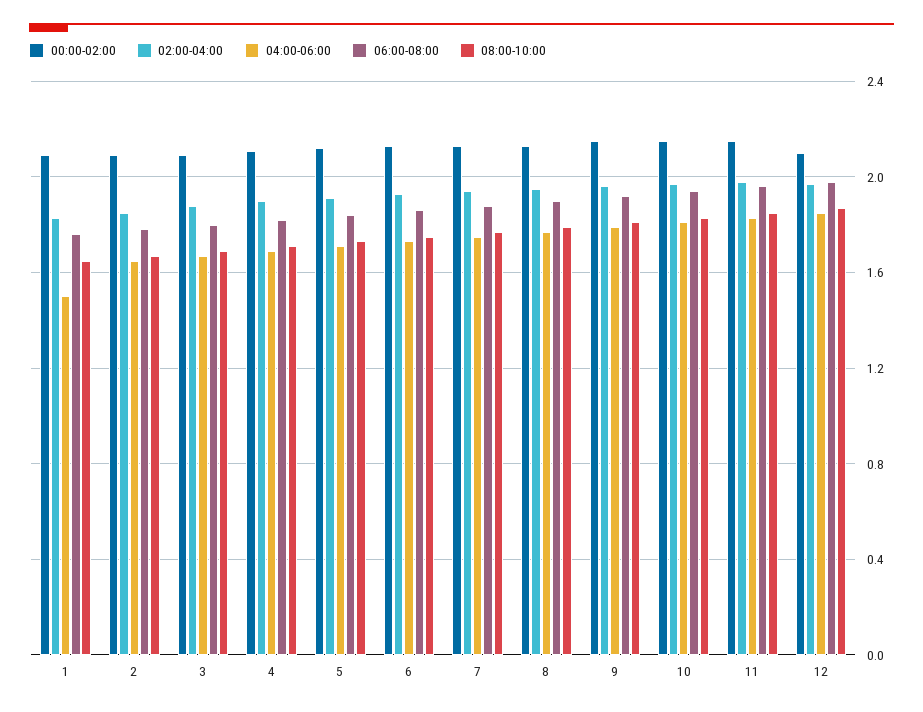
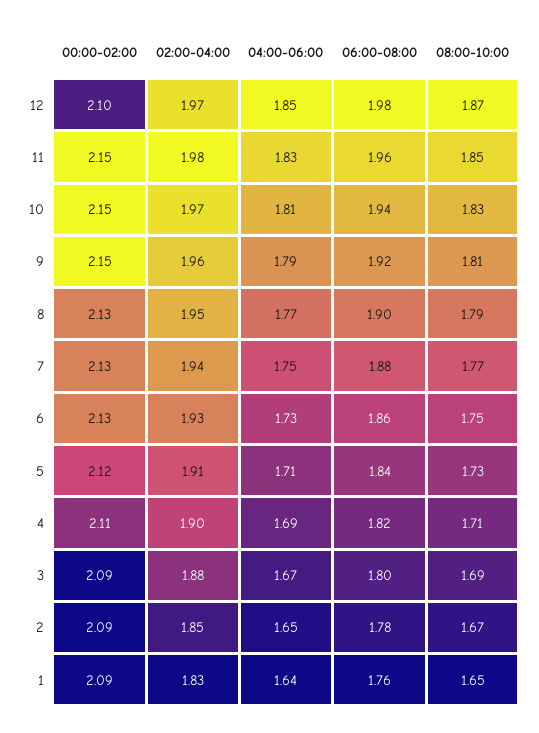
  {
    "00:00-02:00": {
      "1": 2.09,
      "2": 2.09,
      "3": 2.09,
      "4": 2.11,
      "5": 2.12,
      "6": 2.13,
      "7": 2.13,
      "8": 2.13,
      "9": 2.15,
      "10": 2.15,
      "11": 2.15,
      "12": 2.1
    },
    "02:00-04:00": {
      "1": 1.83,
      "2": 1.85,
      "3": 1.88,
      "4": 1.9,
      "5": 1.91,
      "6": 1.93,
      "7": 1.94,
      "8": 1.95,
      "9": 1.96,
      "10": 1.97,
      "11": 1.98,
      "12": 1.97
    },
    "04:00-06:00": {
-     "1": 1.5,
+     "1": 1.64,
      "2": 1.65,
      "3": 1.67,
      "4": 1.69,
      "5": 1.71,
      "6": 1.73,
      "7": 1.75,
      "8": 1.77,
      "9": 1.79,
      "10": 1.81,
      "11": 1.83,
      "12": 1.85
    },
    "06:00-08:00": {
      "1": 1.76,
      "2": 1.78,
      "3": 1.8,
      "4": 1.82,
      "5": 1.84,
      "6": 1.86,
      "7": 1.88,
      "8": 1.9,
      "9": 1.92,
      "10": 1.94,
      "11": 1.96,
      "12": 1.98
    },
    "08:00-10:00": {
      "1": 1.65,
      "2": 1.67,
      "3": 1.69,
      "4": 1.71,
      "5": 1.73,
      "6": 1.75,
      "7": 1.77,
      "8": 1.79,
      "9": 1.81,
      "10": 1.83,
      "11": 1.85,
      "12": 1.87
    }
  }

